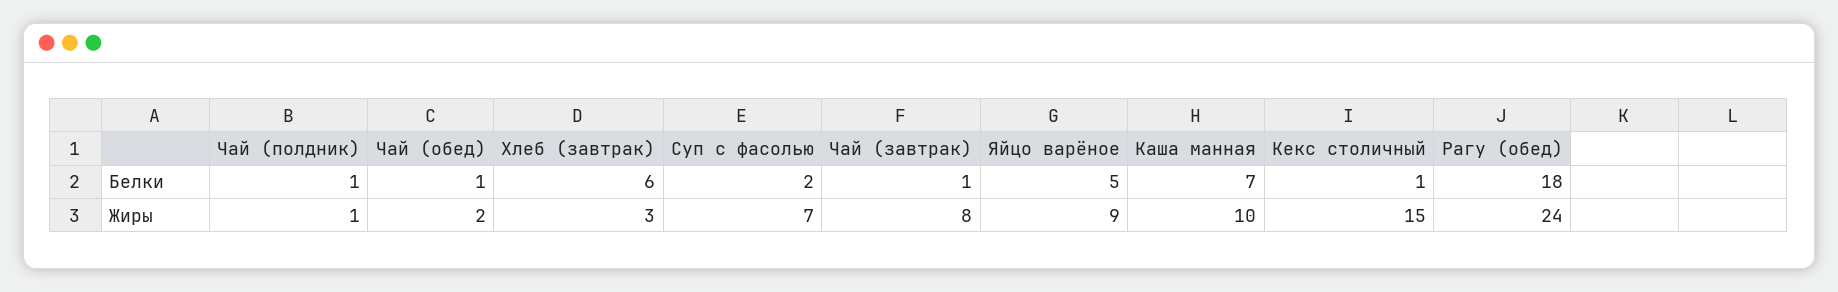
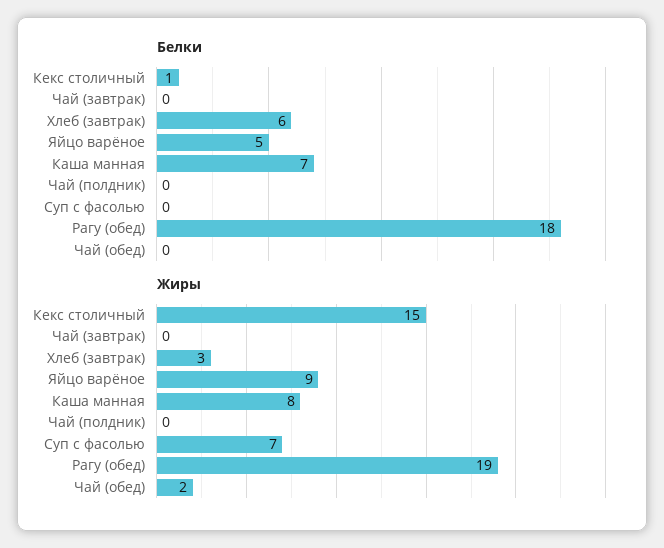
  {
    "Белки": {
-     "Чай (полдник)": 1,
+     "Чай (полдник)": 0,
-     "Чай (обед)": 1,
+     "Чай (обед)": 0,
      "Хлеб (завтрак)": 6,
-     "Суп с фасолью": 2,
+     "Суп с фасолью": 0,
-     "Чай (завтрак)": 1,
+     "Чай (завтрак)": 0,
      "Яйцо варёное": 5,
      "Каша манная": 7,
      "Кекс столичный": 1,
      "Рагу (обед)": 18
    },
    "Жиры": {
-     "Чай (полдник)": 1,
+     "Чай (полдник)": 0,
      "Чай (обед)": 2,
      "Хлеб (завтрак)": 3,
      "Суп с фасолью": 7,
-     "Чай (завтрак)": 8,
+     "Чай (завтрак)": 0,
      "Яйцо варёное": 9,
-     "Каша манная": 10,
+     "Каша манная": 8,
      "Кекс столичный": 15,
-     "Рагу (обед)": 24
+     "Рагу (обед)": 19
    }
  }

